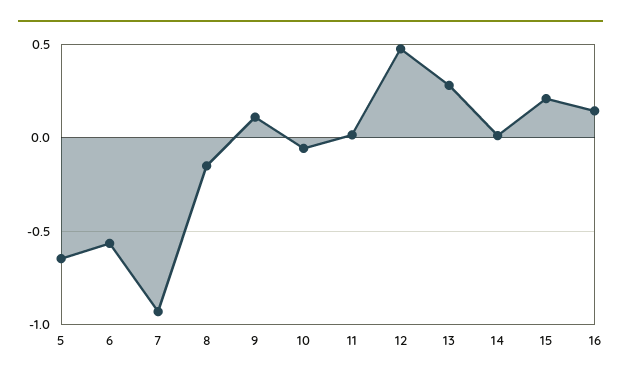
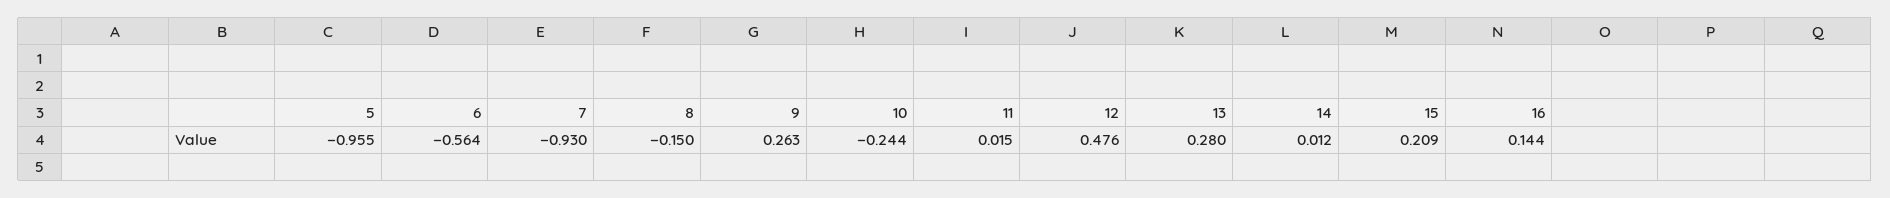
  {
-   "5": -0.65,
+   "5": -0.955,
    "6": -0.564,
    "7": -0.93,
    "8": -0.15,
-   "9": 0.1,
+   "9": 0.263,
-   "10": -0.05,
+   "10": -0.244,
    "11": 0.015,
    "12": 0.476,
    "13": 0.28,
    "14": 0.012,
    "15": 0.209,
    "16": 0.144
  }

